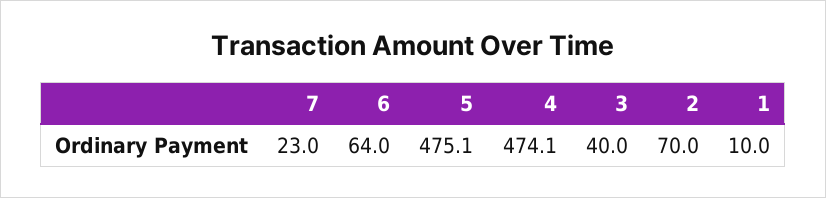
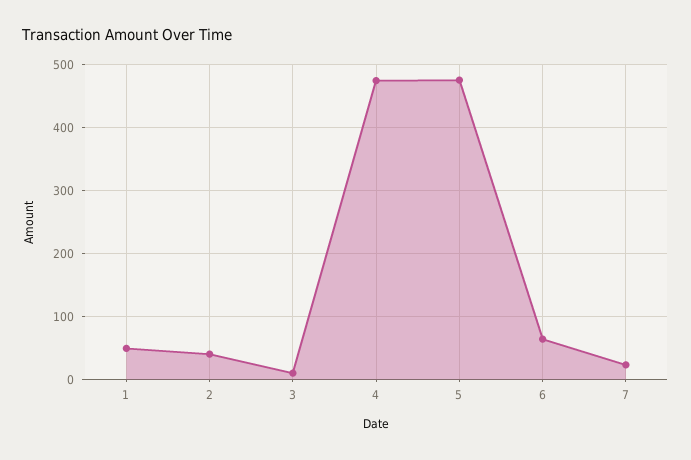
  {
    "7": 23,
    "6": 64,
    "5": 475.1,
    "4": 474.1,
-   "3": 40,
+   "3": 10,
-   "2": 70,
+   "2": 40,
-   "1": 10
+   "1": 50
  }

